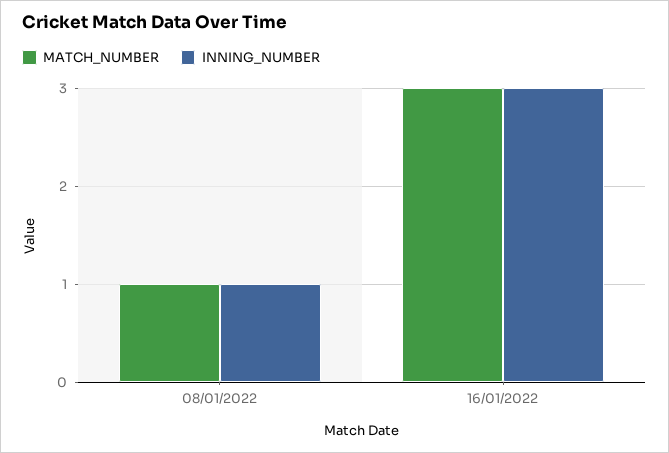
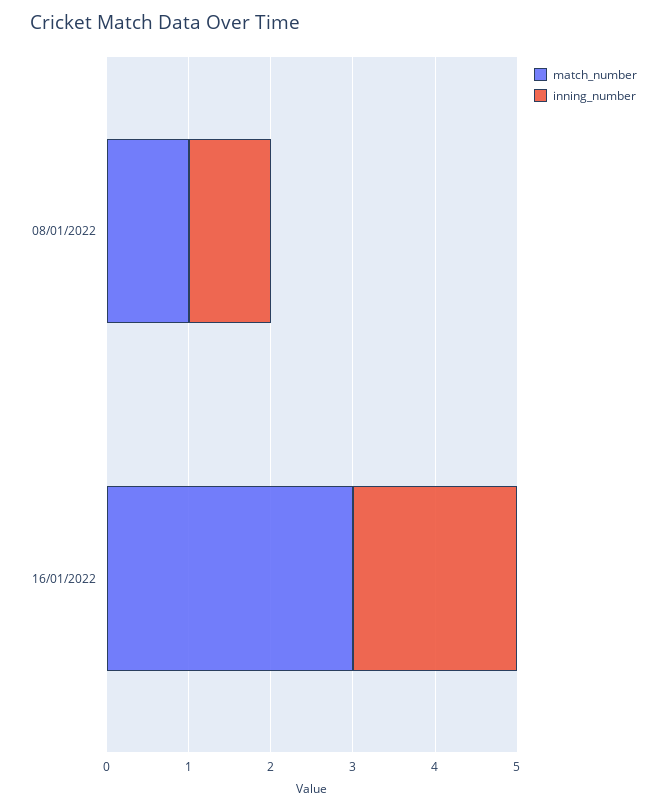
  {
    "MATCH_NUMBER": {
      "08/01/2022": 1,
      "16/01/2022": 3
    },
    "INNING_NUMBER": {
      "08/01/2022": 1,
-     "16/01/2022": 3
+     "16/01/2022": 2
    }
  }

